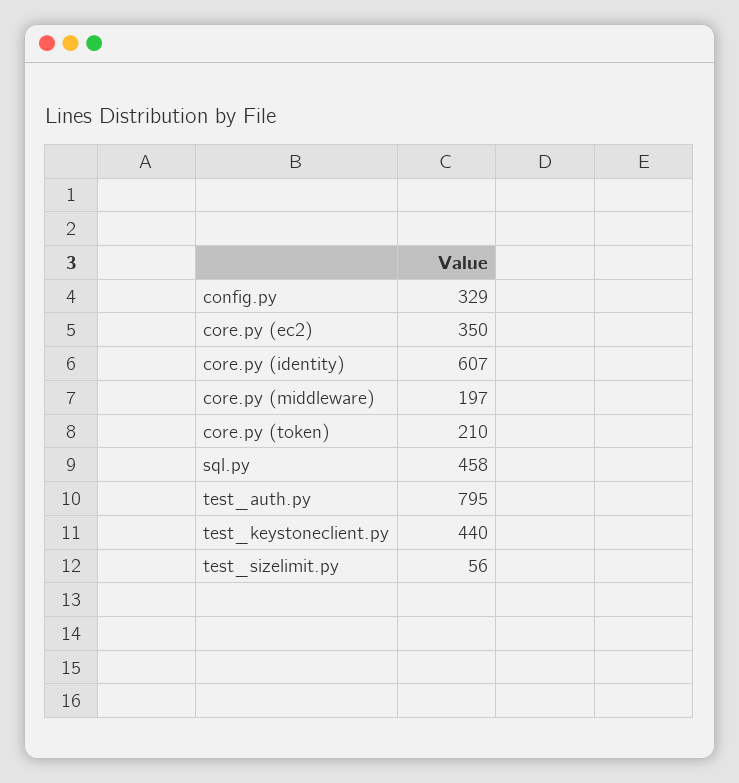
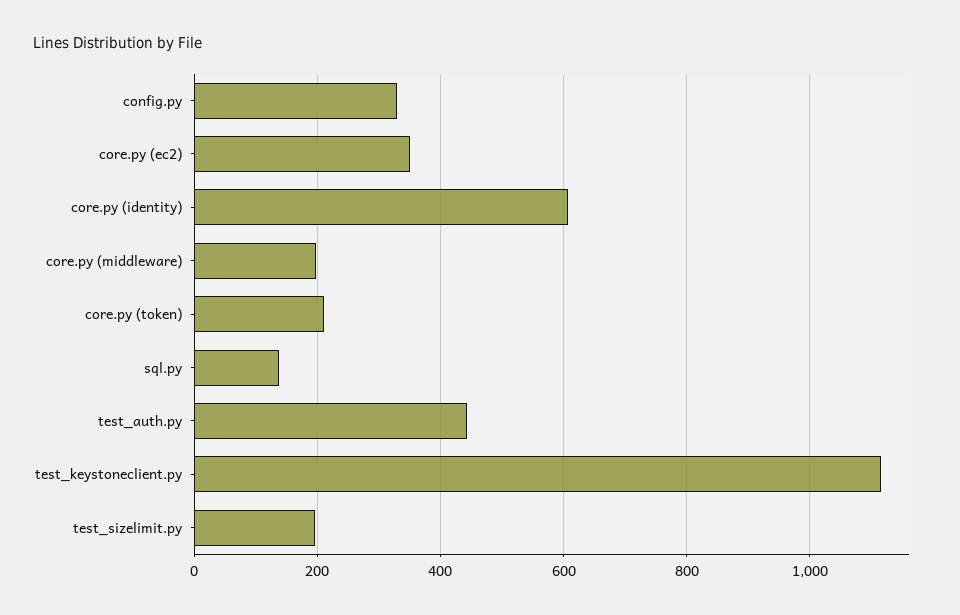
  {
    "config.py": 329,
    "core.py (ec2)": 350,
    "core.py (identity)": 607,
    "core.py (middleware)": 197,
    "core.py (token)": 210,
-   "sql.py": 458,
+   "sql.py": 140,
-   "test_auth.py": 795,
+   "test_auth.py": 440,
-   "test_keystoneclient.py": 440,
+   "test_keystoneclient.py": 1120,
-   "test_sizelimit.py": 56
+   "test_sizelimit.py": 200
  }

